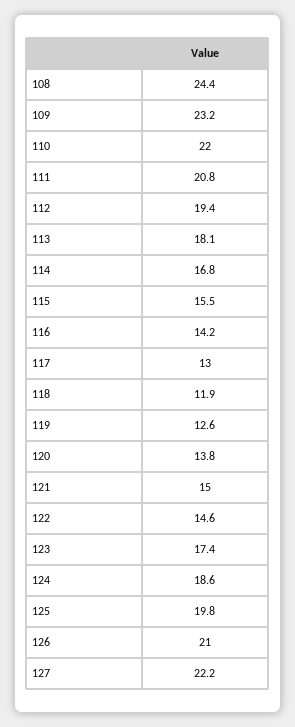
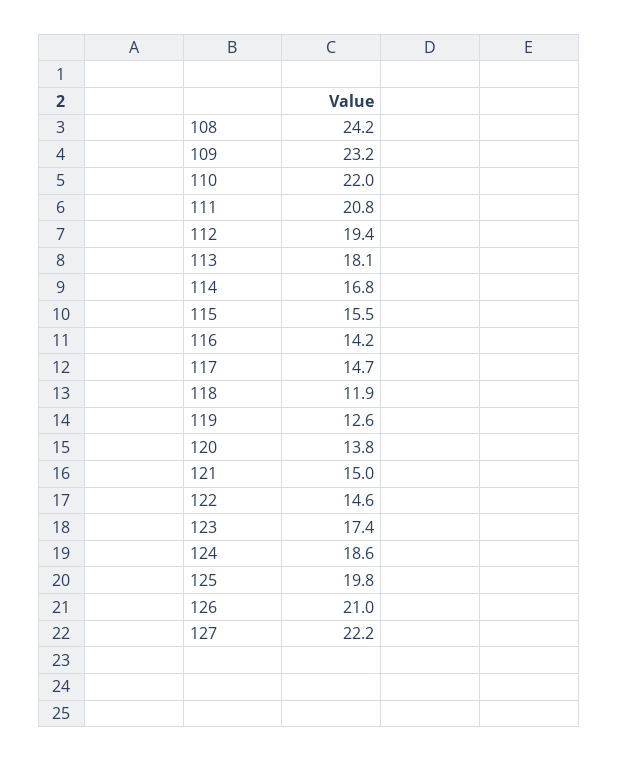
  {
-   "108": 24.4,
+   "108": 24.2,
    "109": 23.2,
    "110": 22,
    "111": 20.8,
    "112": 19.4,
    "113": 18.1,
    "114": 16.8,
    "115": 15.5,
    "116": 14.2,
-   "117": 13,
+   "117": 14.7,
    "118": 11.9,
    "119": 12.6,
    "120": 13.8,
    "121": 15,
    "122": 14.6,
    "123": 17.4,
    "124": 18.6,
    "125": 19.8,
    "126": 21,
    "127": 22.2
  }

